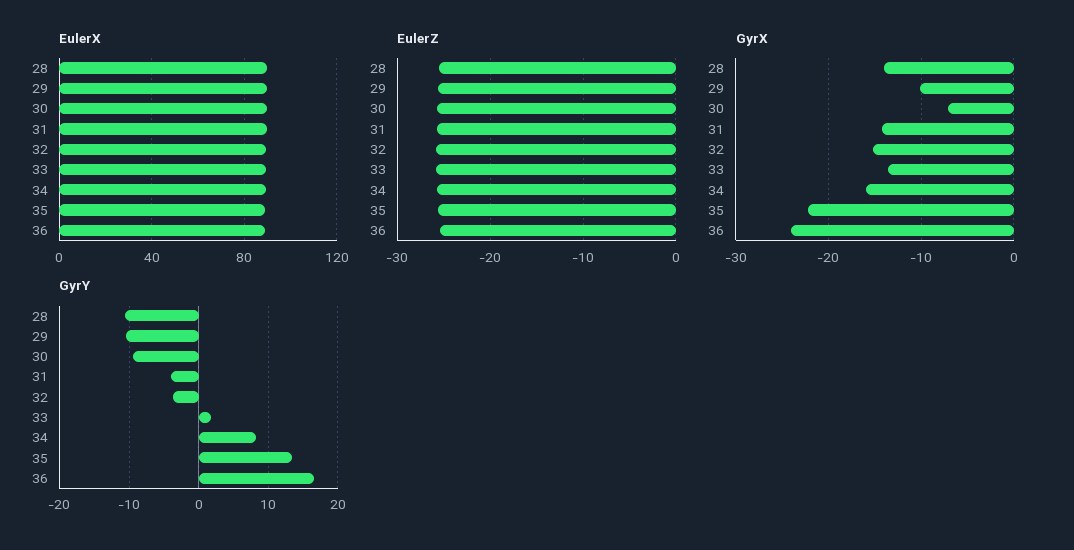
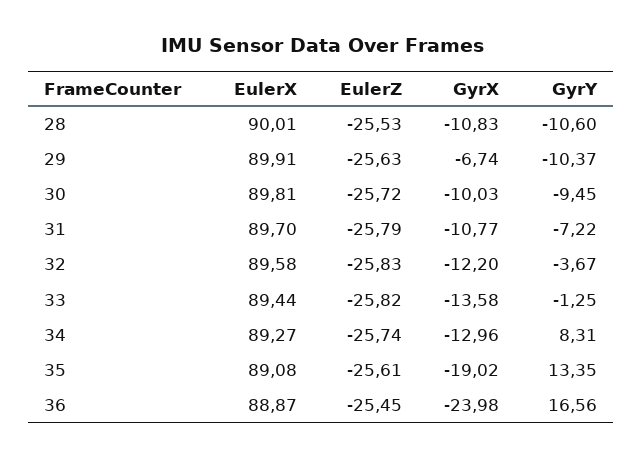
  {
    "EulerX": {
      "28": 90.01,
      "29": 89.91,
      "30": 89.81,
      "31": 89.7,
      "32": 89.58,
      "33": 89.44,
      "34": 89.27,
      "35": 89.08,
      "36": 88.87
    },
    "EulerZ": {
      "28": -25.53,
      "29": -25.63,
      "30": -25.72,
      "31": -25.79,
      "32": -25.83,
      "33": -25.82,
      "34": -25.74,
      "35": -25.61,
      "36": -25.45
    },
    "GyrX": {
-     "28": -14,
+     "28": -10.83,
-     "29": -10,
+     "29": -6.74,
-     "30": -7,
+     "30": -10.03,
-     "31": -14,
+     "31": -10.77,
-     "32": -15,
+     "32": -12.2,
      "33": -13.58,
-     "34": -16,
+     "34": -12.96,
-     "35": -22,
+     "35": -19.02,
      "36": -23.98
    },
    "GyrY": {
      "28": -10.6,
      "29": -10.37,
      "30": -9.45,
-     "31": -4,
+     "31": -7.22,
      "32": -3.67,
-     "33": 2,
+     "33": -1.25,
      "34": 8.31,
      "35": 13.35,
      "36": 16.56
    }
  }

